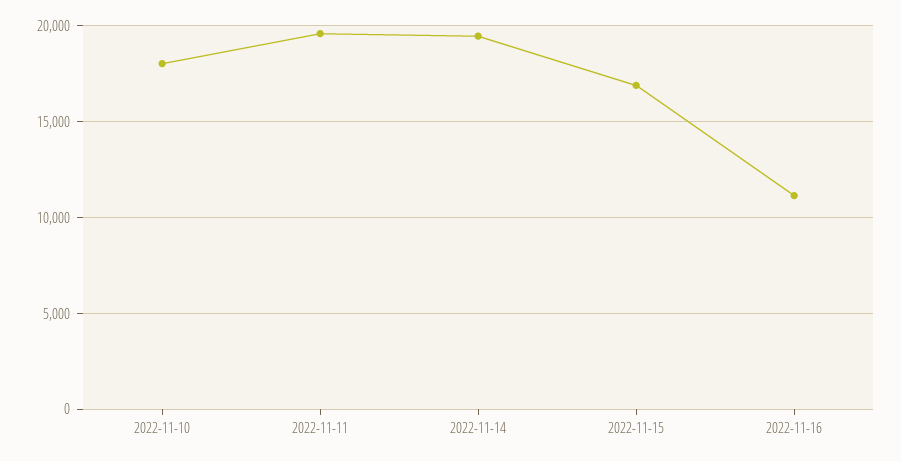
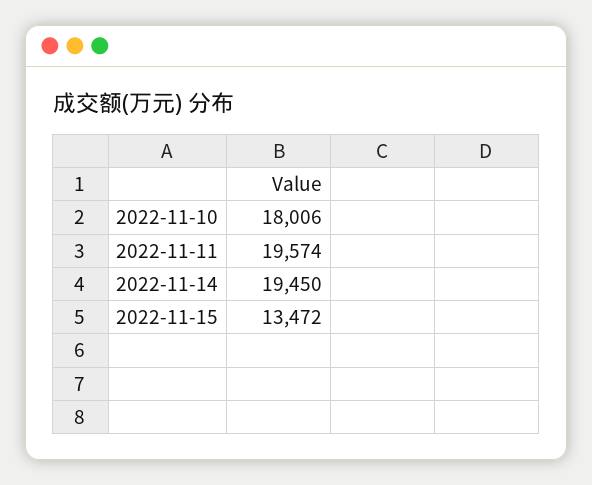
  {
    "2022-11-10": 18006,
    "2022-11-11": 19574,
    "2022-11-14": 19450,
-   "2022-11-15": 17000,
+   "2022-11-15": 13472
-   "2022-11-16": 11000
  }

